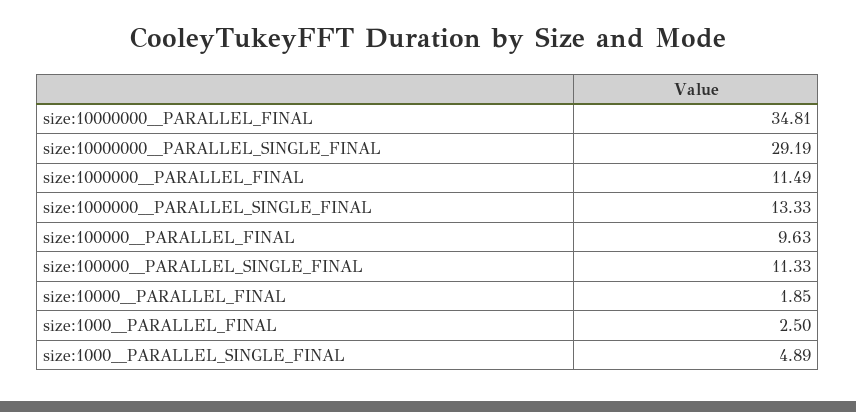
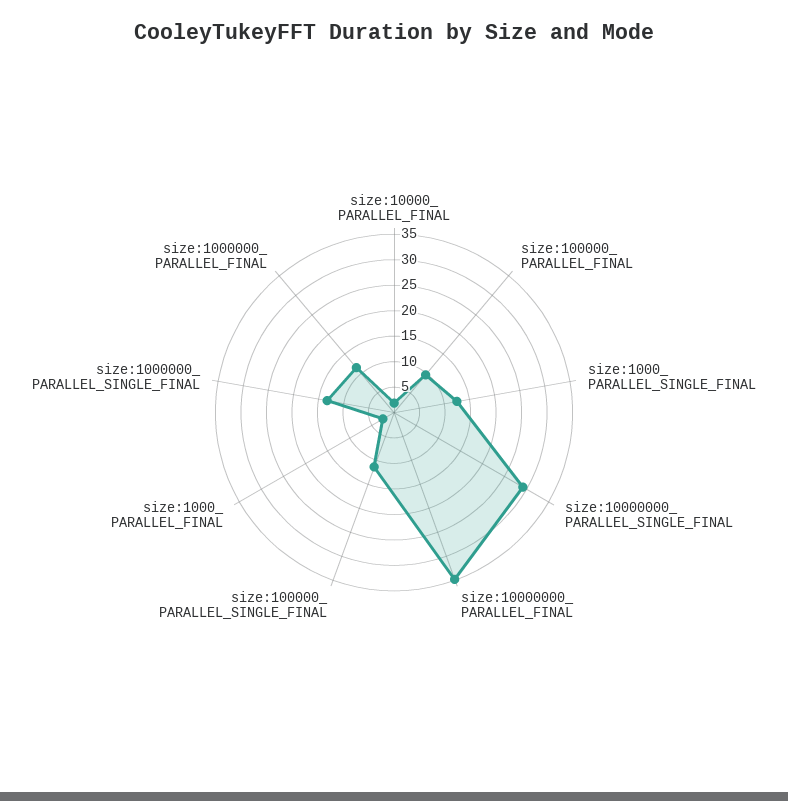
  {
    "size:10000000__PARALLEL_FINAL": 34.81,
    "size:10000000__PARALLEL_SINGLE_FINAL": 29.19,
    "size:1000000__PARALLEL_FINAL": 11.49,
    "size:1000000__PARALLEL_SINGLE_FINAL": 13.33,
    "size:100000__PARALLEL_FINAL": 9.63,
    "size:100000__PARALLEL_SINGLE_FINAL": 11.33,
    "size:10000__PARALLEL_FINAL": 1.85,
    "size:1000__PARALLEL_FINAL": 2.5,
-   "size:1000__PARALLEL_SINGLE_FINAL": 4.89
+   "size:1000__PARALLEL_SINGLE_FINAL": 12.5
  }

